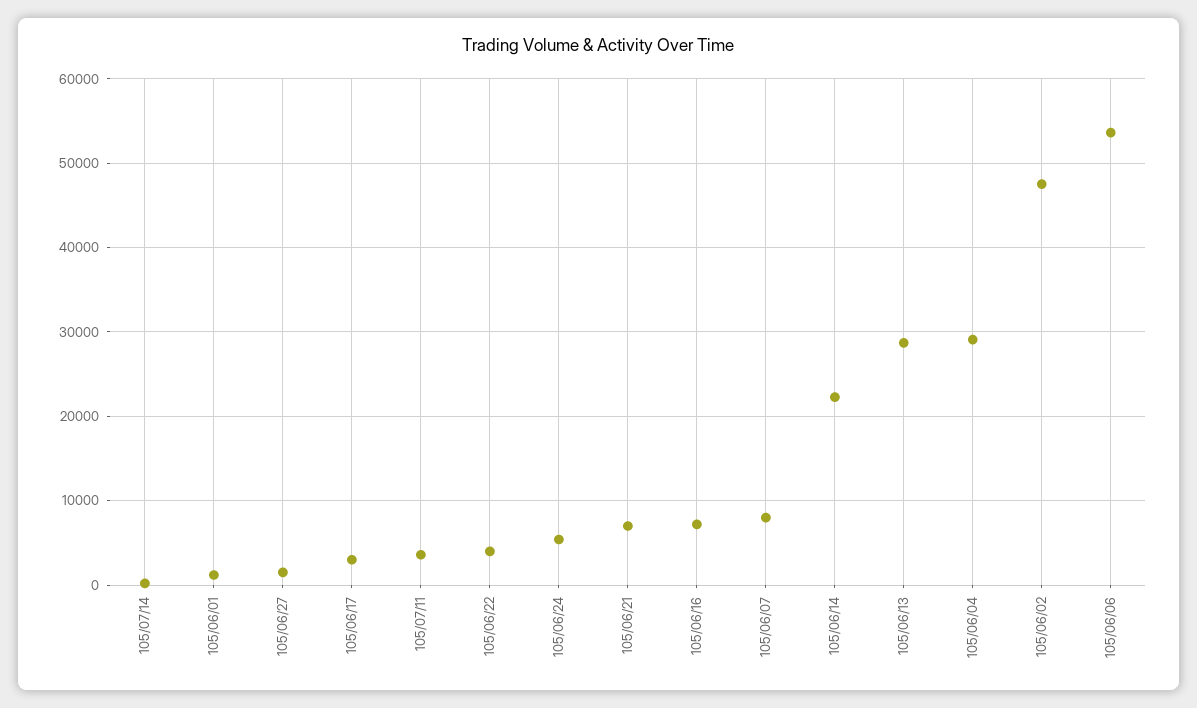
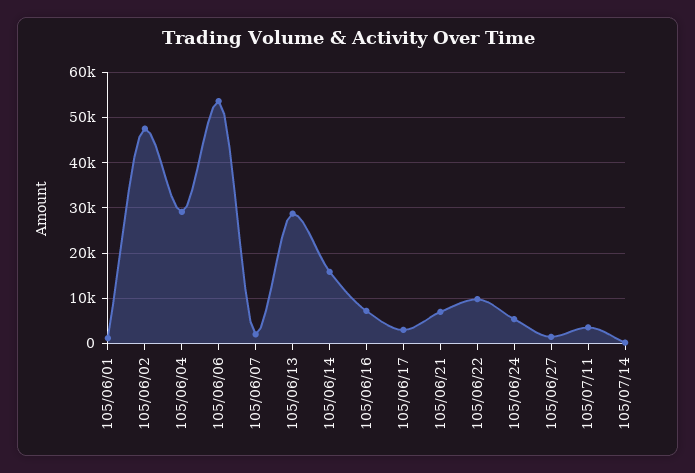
  {
    "105/07/14": 0,
    "105/06/01": 1000,
    "105/06/27": 2000,
    "105/06/17": 3000,
    "105/07/11": 4000,
-   "105/06/22": 4000,
+   "105/06/22": 10000,
    "105/06/24": 5000,
    "105/06/21": 7000,
    "105/06/16": 7000,
-   "105/06/07": 8000,
+   "105/06/07": 2000,
-   "105/06/14": 22000,
+   "105/06/14": 16000,
    "105/06/13": 29000,
    "105/06/04": 29000,
    "105/06/02": 48000,
    "105/06/06": 54000
  }

